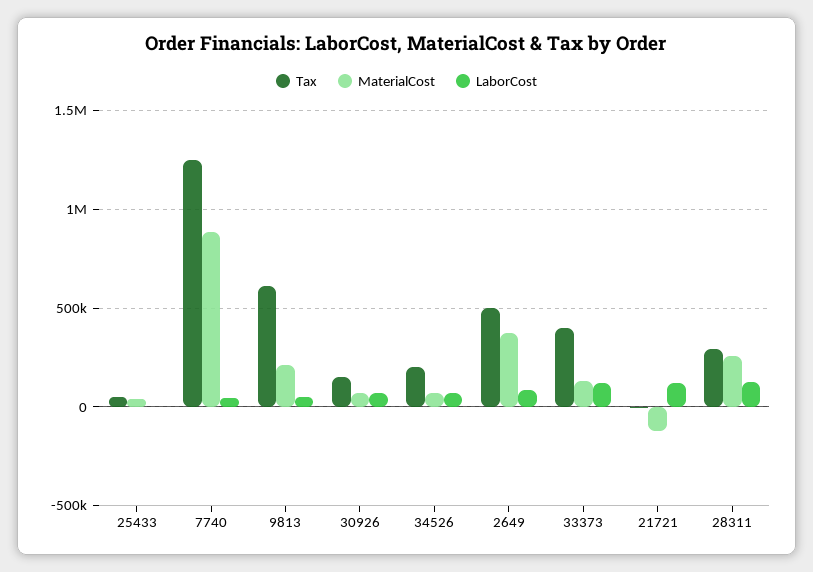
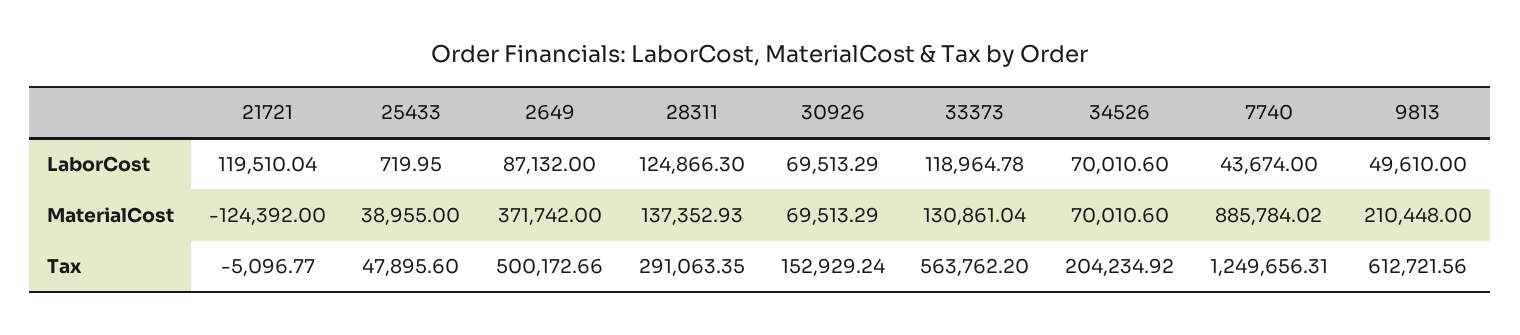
  {
    "Tax": {
      "25433": 47895.6,
      "7740": 1249656.31,
      "9813": 612721.56,
      "30926": 152929.24,
      "34526": 204234.92,
      "2649": 500172.66,
-     "33373": 400000,
+     "33373": 563762.2,
      "21721": -5096.77,
      "28311": 291063.35
    },
    "MaterialCost": {
      "25433": 38955,
      "7740": 885784.02,
      "9813": 210448,
      "30926": 69513.29,
      "34526": 70010.6,
      "2649": 371742,
      "33373": 130861.04,
      "21721": -124392,
-     "28311": 250000
+     "28311": 137352.93
    },
    "LaborCost": {
      "25433": 719.95,
      "7740": 43674,
      "9813": 49610,
      "30926": 69513.29,
      "34526": 70010.6,
      "2649": 87132,
      "33373": 118964.78,
      "21721": 119510.04,
      "28311": 124866.3
    }
  }

